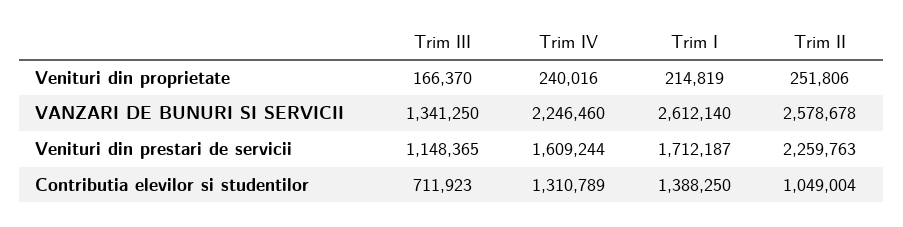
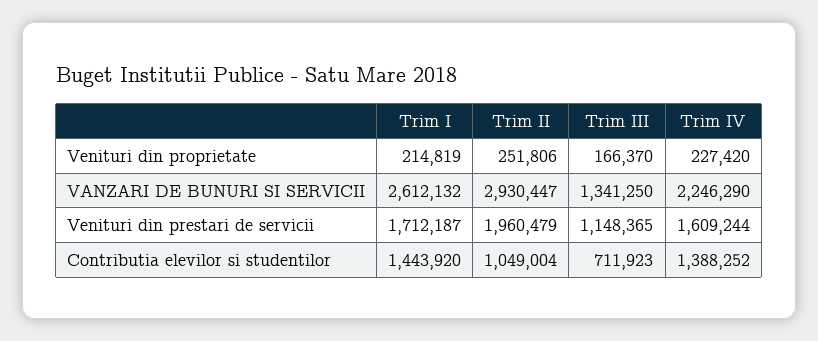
  {
    "Trim III": {
      "Venituri din proprietate": 166370,
      "VANZARI DE BUNURI SI SERVICII": 1341250,
      "Venituri din prestari de servicii": 1148365,
      "Contributia elevilor si studentilor": 711923
    },
    "Trim IV": {
-     "Venituri din proprietate": 240016,
+     "Venituri din proprietate": 227420,
-     "VANZARI DE BUNURI SI SERVICII": 2246460,
+     "VANZARI DE BUNURI SI SERVICII": 2246290,
      "Venituri din prestari de servicii": 1609244,
-     "Contributia elevilor si studentilor": 1310789
+     "Contributia elevilor si studentilor": 1388252
    },
    "Trim I": {
      "Venituri din proprietate": 214819,
-     "VANZARI DE BUNURI SI SERVICII": 2612140,
+     "VANZARI DE BUNURI SI SERVICII": 2612132,
      "Venituri din prestari de servicii": 1712187,
-     "Contributia elevilor si studentilor": 1388250
+     "Contributia elevilor si studentilor": 1443920
    },
    "Trim II": {
      "Venituri din proprietate": 251806,
-     "VANZARI DE BUNURI SI SERVICII": 2578678,
+     "VANZARI DE BUNURI SI SERVICII": 2930447,
-     "Venituri din prestari de servicii": 2259763,
+     "Venituri din prestari de servicii": 1960479,
      "Contributia elevilor si studentilor": 1049004
    }
  }

